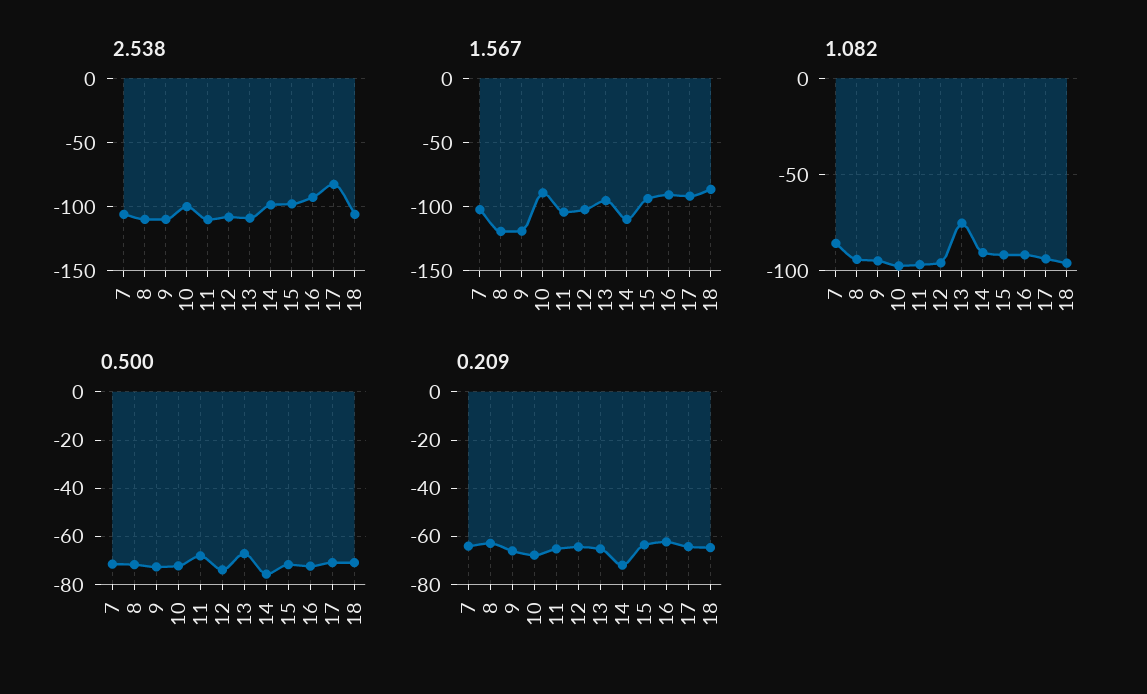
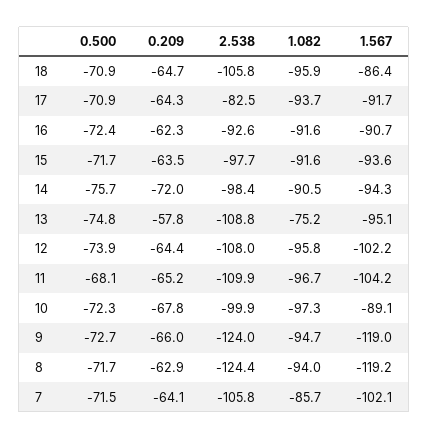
  {
    "2.538": {
      "7": -105.8,
-     "8": -110,
+     "8": -124.4,
-     "9": -110,
+     "9": -124,
      "10": -99.9,
      "11": -109.9,
      "12": -108,
      "13": -108.8,
      "14": -98.4,
      "15": -97.7,
      "16": -92.6,
      "17": -82.5,
      "18": -105.8
    },
    "1.567": {
      "7": -102.1,
      "8": -119.2,
      "9": -119,
      "10": -89.1,
      "11": -104.2,
      "12": -102.2,
      "13": -95.1,
-     "14": -110,
+     "14": -94.3,
      "15": -93.6,
      "16": -90.7,
      "17": -91.7,
      "18": -86.4
    },
    "1.082": {
      "7": -85.7,
      "8": -94,
      "9": -94.7,
      "10": -97.3,
      "11": -96.7,
      "12": -95.8,
      "13": -75.2,
      "14": -90.5,
      "15": -91.6,
      "16": -91.6,
      "17": -93.7,
      "18": -95.9
    },
    "0.500": {
      "7": -71.5,
      "8": -71.7,
      "9": -72.7,
      "10": -72.3,
      "11": -68.1,
      "12": -73.9,
-     "13": -67.5,
+     "13": -74.8,
      "14": -75.7,
      "15": -71.7,
      "16": -72.4,
      "17": -70.9,
      "18": -70.9
    },
    "0.209": {
      "7": -64.1,
      "8": -62.9,
      "9": -66,
      "10": -67.8,
      "11": -65.2,
      "12": -64.4,
-     "13": -65,
+     "13": -57.8,
      "14": -72,
      "15": -63.5,
      "16": -62.3,
      "17": -64.3,
      "18": -64.7
    }
  }

